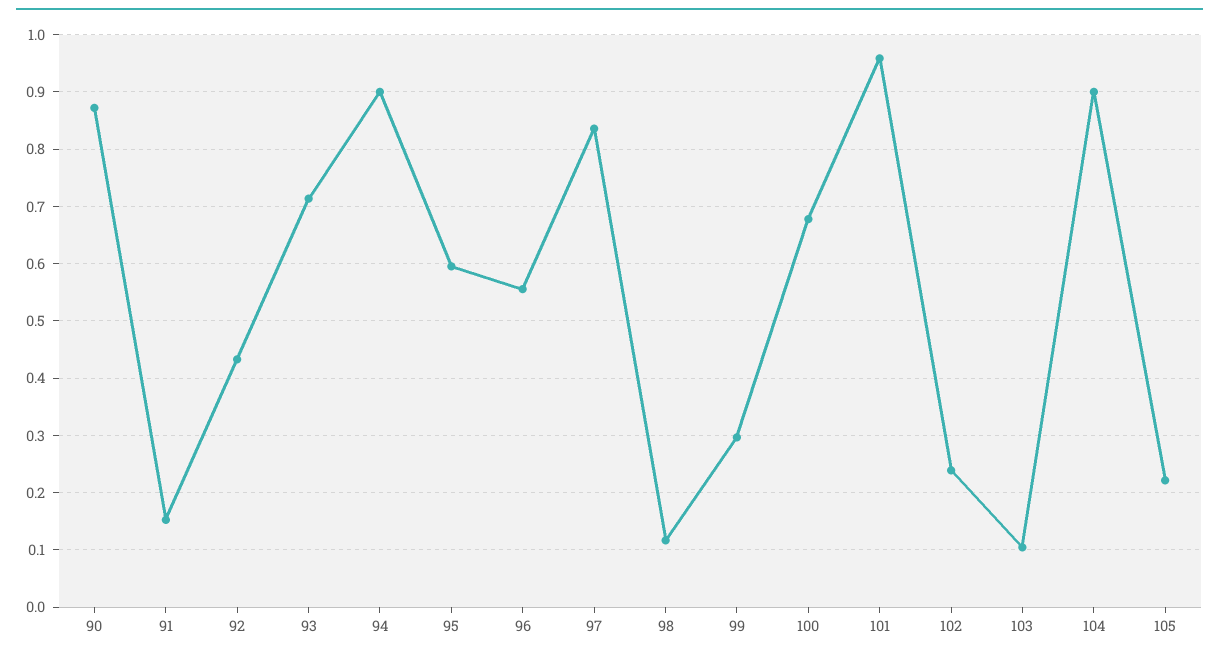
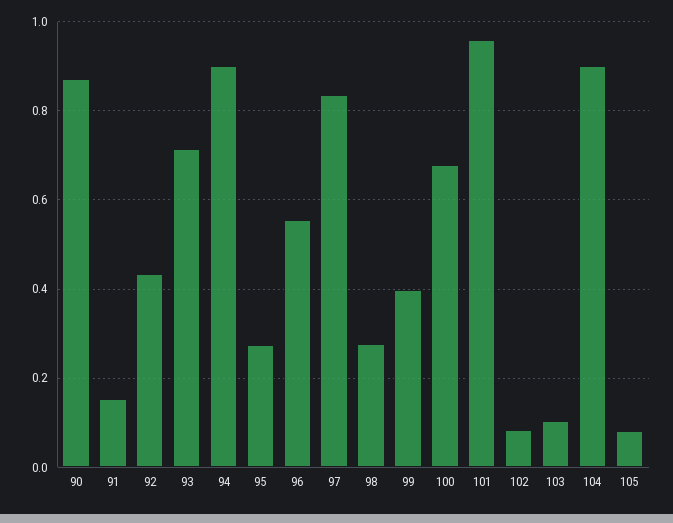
  {
    "90": 0.88,
    "91": 0.16,
    "92": 0.44,
    "93": 0.72,
    "94": 0.9,
-   "95": 0.6,
+   "95": 0.28,
    "96": 0.56,
    "97": 0.84,
-   "98": 0.12,
+   "98": 0.28,
-   "99": 0.3,
+   "99": 0.4,
    "100": 0.68,
    "101": 0.96,
-   "102": 0.24,
+   "102": 0.08,
    "103": 0.1,
    "104": 0.9,
-   "105": 0.22
+   "105": 0.08
  }

